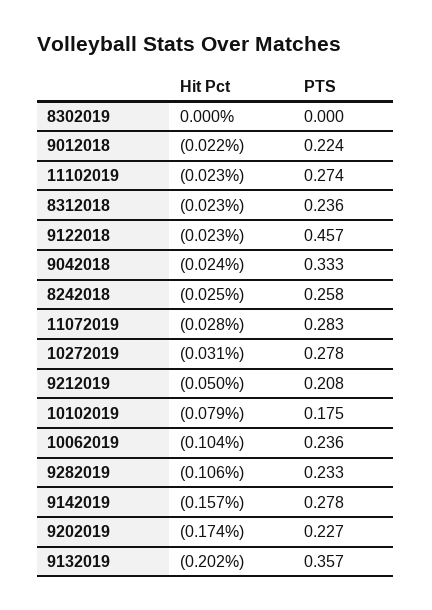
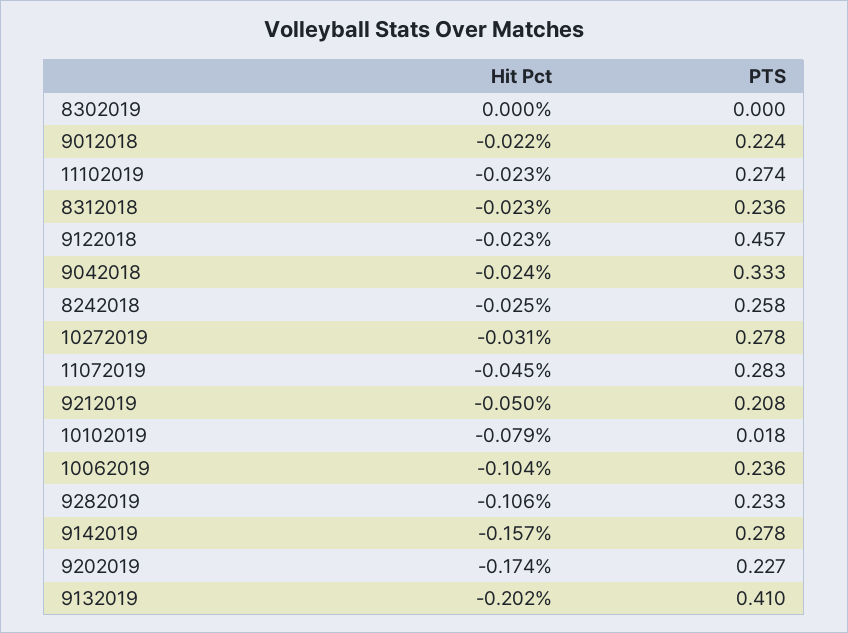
  {
    "Hit Pct": {
      "8302019": 0,
      "9012018": -0.022,
      "11102019": -0.023,
      "8312018": -0.023,
      "9122018": -0.023,
      "9042018": -0.024,
      "8242018": -0.025,
-     "11072019": -0.028,
+     "11072019": -0.045,
      "10272019": -0.031,
      "9212019": -0.05,
      "10102019": -0.079,
      "10062019": -0.104,
      "9282019": -0.106,
      "9142019": -0.157,
      "9202019": -0.174,
      "9132019": -0.202
    },
    "PTS": {
      "8302019": 0,
      "9012018": 0.224,
      "11102019": 0.274,
      "8312018": 0.236,
      "9122018": 0.457,
      "9042018": 0.333,
      "8242018": 0.258,
      "11072019": 0.283,
      "10272019": 0.278,
      "9212019": 0.208,
-     "10102019": 0.175,
+     "10102019": 0.018,
      "10062019": 0.236,
      "9282019": 0.233,
      "9142019": 0.278,
      "9202019": 0.227,
-     "9132019": 0.357
+     "9132019": 0.41
    }
  }

